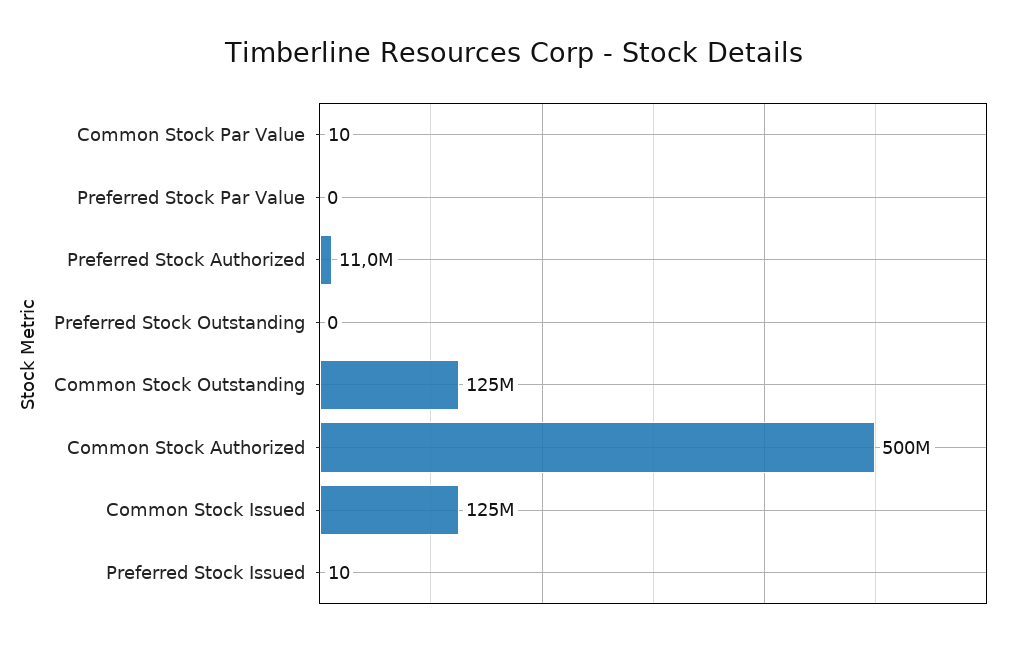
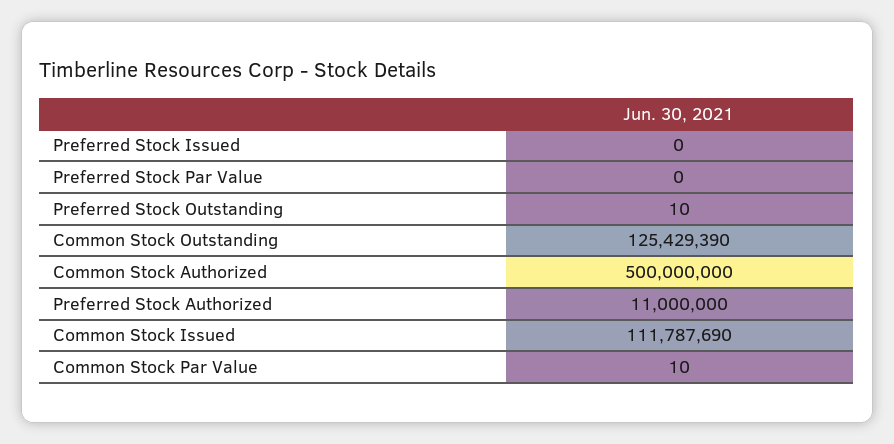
  {
    "Common Stock Par Value": 10,
    "Preferred Stock Par Value": 0,
    "Preferred Stock Authorized": 11000000,
-   "Preferred Stock Outstanding": 0,
+   "Preferred Stock Outstanding": 10,
    "Common Stock Outstanding": 125429390,
    "Common Stock Authorized": 500000000,
-   "Common Stock Issued": 125000000,
+   "Common Stock Issued": 111787690,
-   "Preferred Stock Issued": 10
+   "Preferred Stock Issued": 0
  }

